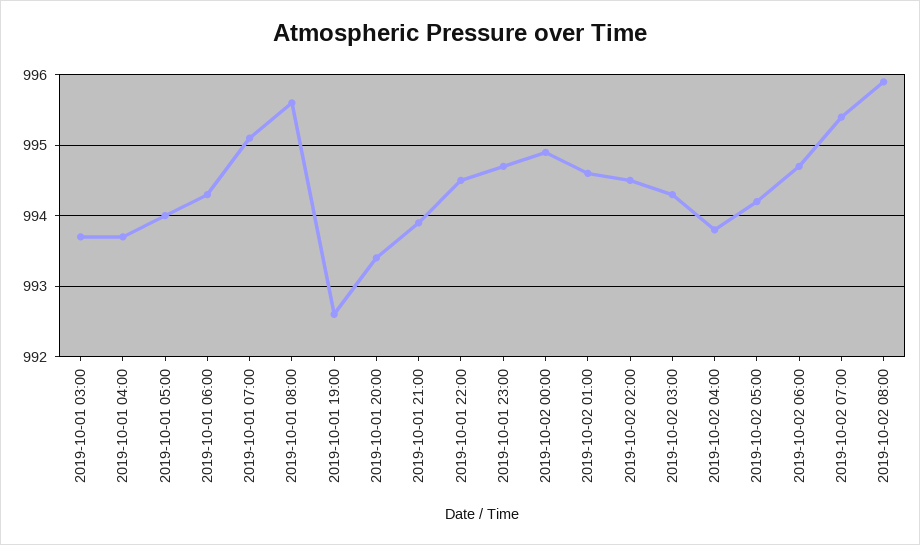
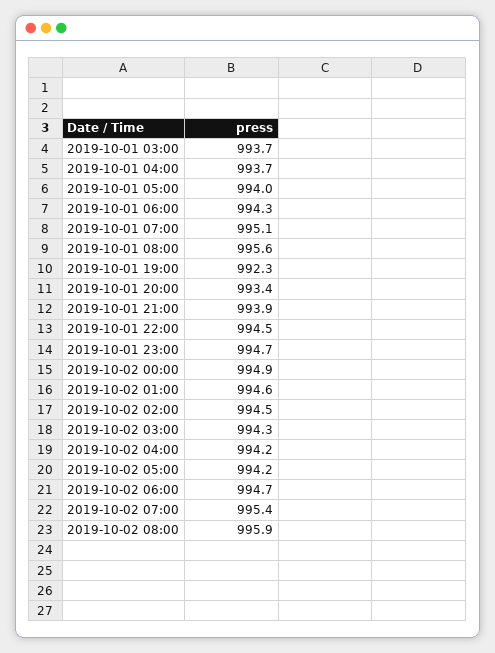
  {
    "2019-10-01 03:00": 993.7,
    "2019-10-01 04:00": 993.7,
    "2019-10-01 05:00": 994,
    "2019-10-01 06:00": 994.3,
    "2019-10-01 07:00": 995.1,
    "2019-10-01 08:00": 995.6,
-   "2019-10-01 19:00": 992.6,
+   "2019-10-01 19:00": 992.3,
    "2019-10-01 20:00": 993.4,
    "2019-10-01 21:00": 993.9,
    "2019-10-01 22:00": 994.5,
    "2019-10-01 23:00": 994.7,
    "2019-10-02 00:00": 994.9,
    "2019-10-02 01:00": 994.6,
    "2019-10-02 02:00": 994.5,
    "2019-10-02 03:00": 994.3,
-   "2019-10-02 04:00": 993.8,
+   "2019-10-02 04:00": 994.2,
    "2019-10-02 05:00": 994.2,
    "2019-10-02 06:00": 994.7,
    "2019-10-02 07:00": 995.4,
    "2019-10-02 08:00": 995.9
  }

